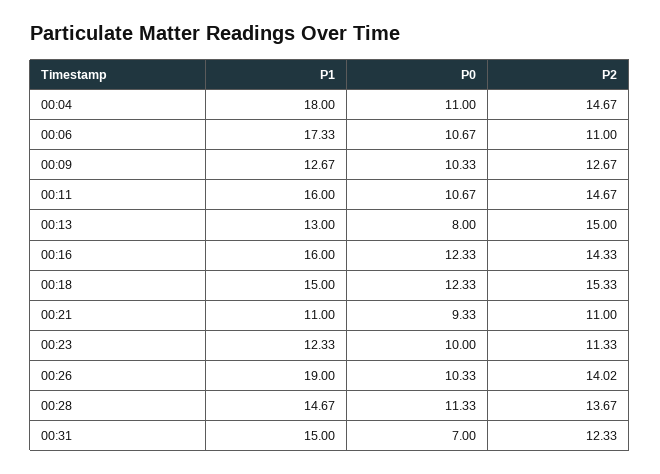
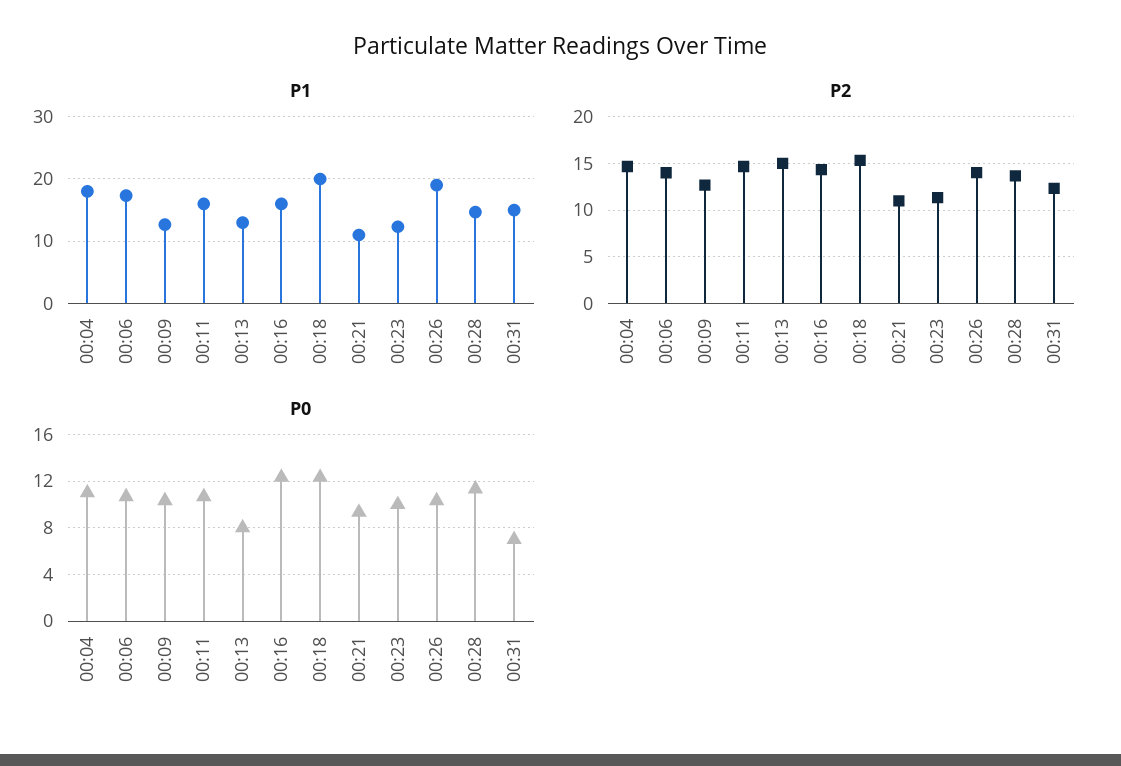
  {
    "P1": {
      "00:04": 18,
      "00:06": 17.33,
      "00:09": 12.67,
      "00:11": 16,
      "00:13": 13,
      "00:16": 16,
-     "00:18": 15,
+     "00:18": 20,
      "00:21": 11,
      "00:23": 12.33,
      "00:26": 19,
      "00:28": 14.67,
      "00:31": 15
    },
    "P0": {
      "00:04": 11,
      "00:06": 10.67,
      "00:09": 10.33,
      "00:11": 10.67,
      "00:13": 8,
      "00:16": 12.33,
      "00:18": 12.33,
      "00:21": 9.33,
      "00:23": 10,
      "00:26": 10.33,
      "00:28": 11.33,
      "00:31": 7
    },
    "P2": {
      "00:04": 14.67,
-     "00:06": 11,
+     "00:06": 14,
      "00:09": 12.67,
      "00:11": 14.67,
      "00:13": 15,
      "00:16": 14.33,
      "00:18": 15.33,
      "00:21": 11,
      "00:23": 11.33,
      "00:26": 14.02,
      "00:28": 13.67,
      "00:31": 12.33
    }
  }

